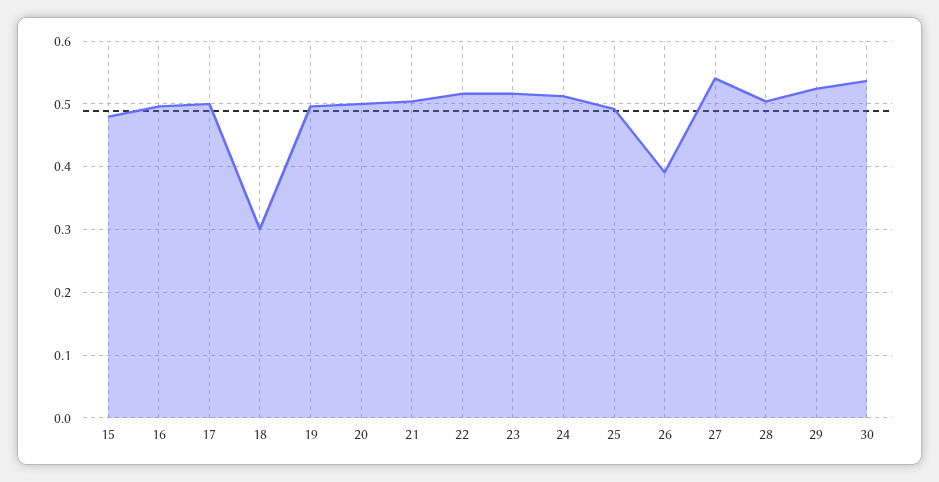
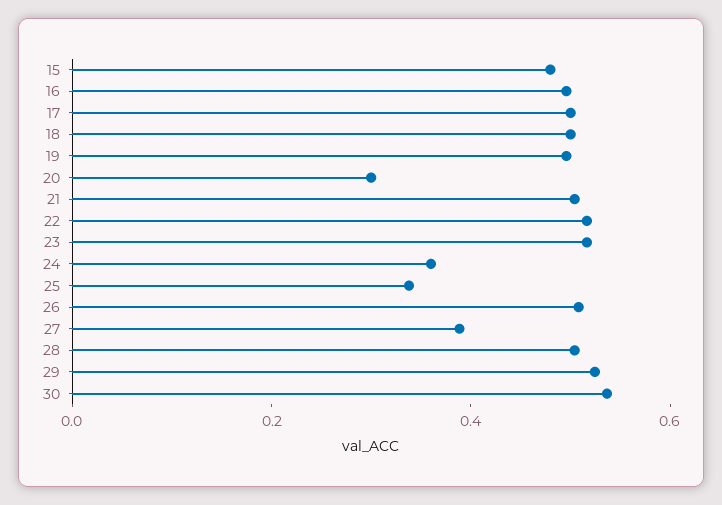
  {
    "15": 0.48,
    "16": 0.5,
    "17": 0.5,
-   "18": 0.3,
+   "18": 0.5,
    "19": 0.5,
-   "20": 0.5,
+   "20": 0.3,
    "21": 0.5,
    "22": 0.52,
    "23": 0.52,
-   "24": 0.51,
+   "24": 0.35,
-   "25": 0.49,
+   "25": 0.35,
-   "26": 0.39,
+   "26": 0.5,
-   "27": 0.54,
+   "27": 0.4,
    "28": 0.5,
    "29": 0.52,
    "30": 0.54
  }

